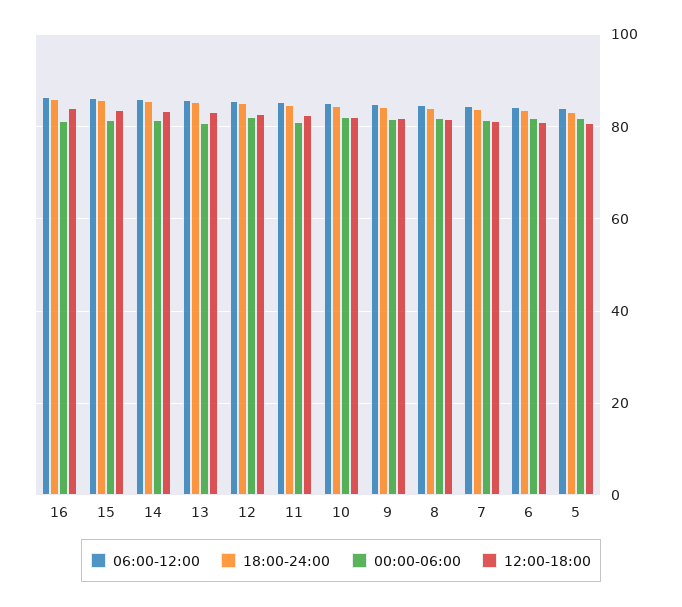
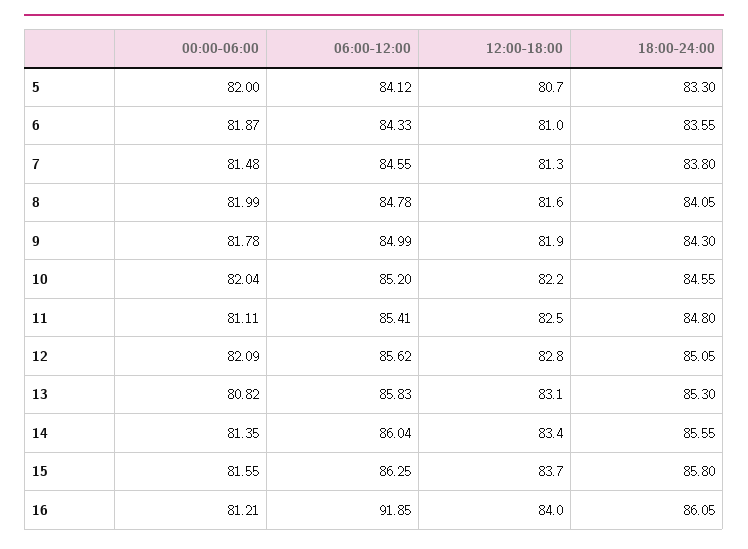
  {
    "06:00-12:00": {
-     "16": 86,
+     "16": 91.85,
      "15": 86.25,
      "14": 86.04,
      "13": 85.83,
      "12": 85.62,
      "11": 85.41,
      "10": 85.2,
      "9": 84.99,
      "8": 84.78,
      "7": 84.55,
      "6": 84.33,
      "5": 84.12
    },
    "18:00-24:00": {
      "16": 86.05,
      "15": 85.8,
      "14": 85.55,
      "13": 85.3,
      "12": 85.05,
      "11": 84.8,
      "10": 84.55,
      "9": 84.3,
      "8": 84.05,
      "7": 83.8,
      "6": 83.55,
      "5": 83.3
    },
    "00:00-06:00": {
      "16": 81.21,
      "15": 81.55,
      "14": 81.35,
      "13": 80.82,
      "12": 82.09,
      "11": 81.11,
      "10": 82.04,
      "9": 81.78,
      "8": 81.99,
      "7": 81.48,
      "6": 81.87,
      "5": 82
    },
    "12:00-18:00": {
      "16": 84,
      "15": 83.7,
      "14": 83.4,
      "13": 83.1,
      "12": 82.8,
      "11": 82.5,
      "10": 82.2,
      "9": 81.9,
      "8": 81.6,
      "7": 81.3,
      "6": 81,
      "5": 80.7
    }
  }

